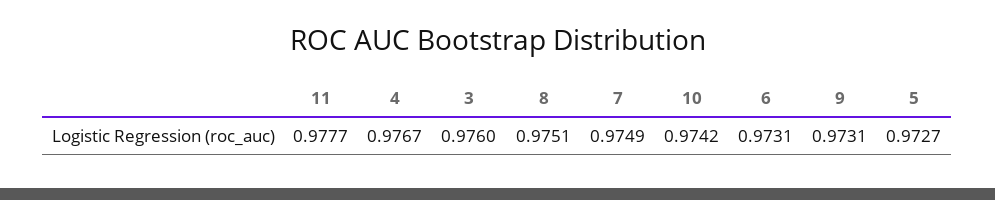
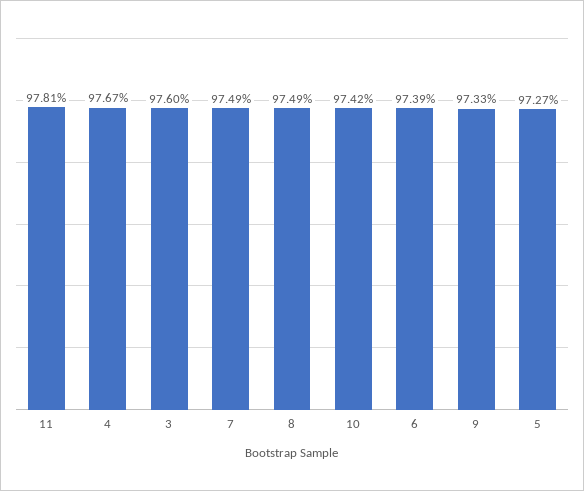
  {
-   "11": 0.9777,
+   "11": 0.9781,
    "4": 0.9767,
    "3": 0.976,
-   "8": 0.9751,
+   "8": 0.9749,
    "7": 0.9749,
    "10": 0.9742,
-   "6": 0.9731,
+   "6": 0.9739,
-   "9": 0.9731,
+   "9": 0.9733,
    "5": 0.9727
  }

